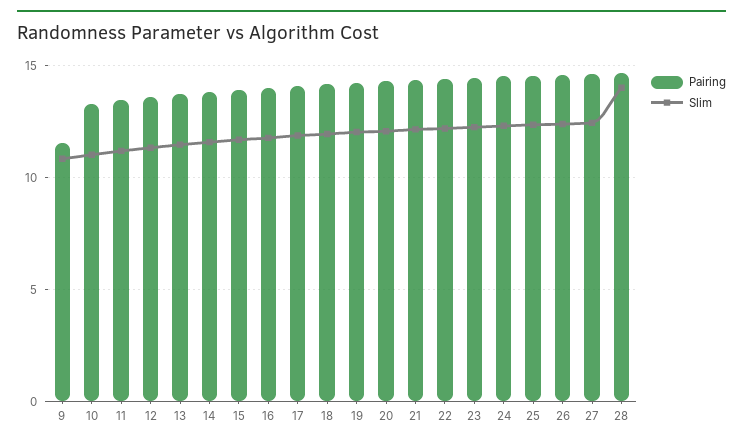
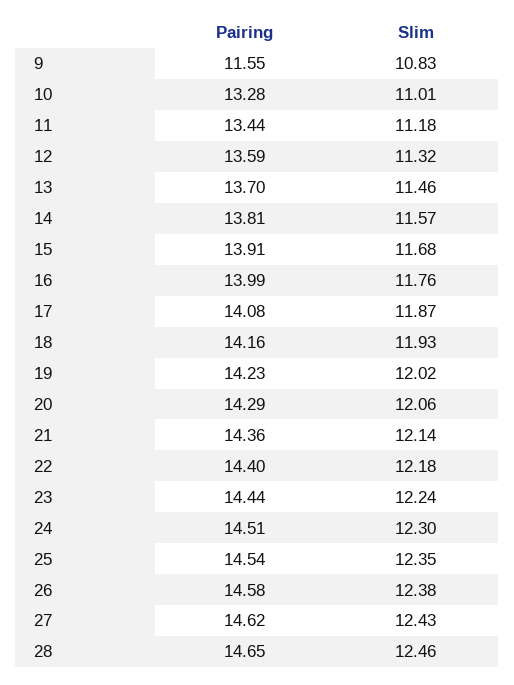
  {
    "Pairing": {
      "9": 11.55,
      "10": 13.28,
      "11": 13.44,
      "12": 13.59,
      "13": 13.7,
      "14": 13.81,
      "15": 13.91,
      "16": 13.99,
      "17": 14.08,
      "18": 14.16,
      "19": 14.23,
      "20": 14.29,
      "21": 14.36,
      "22": 14.4,
      "23": 14.44,
      "24": 14.51,
      "25": 14.54,
      "26": 14.58,
      "27": 14.62,
      "28": 14.65
    },
    "Slim": {
      "9": 10.83,
      "10": 11.01,
      "11": 11.18,
      "12": 11.32,
      "13": 11.46,
      "14": 11.57,
      "15": 11.68,
      "16": 11.76,
      "17": 11.87,
      "18": 11.93,
      "19": 12.02,
      "20": 12.06,
      "21": 12.14,
      "22": 12.18,
      "23": 12.24,
      "24": 12.3,
      "25": 12.35,
      "26": 12.38,
      "27": 12.43,
-     "28": 14
+     "28": 12.46
    }
  }

